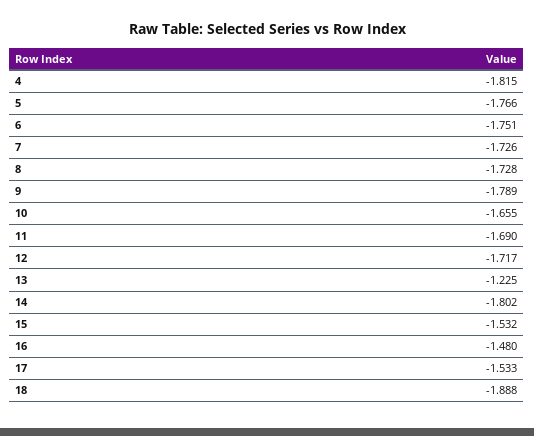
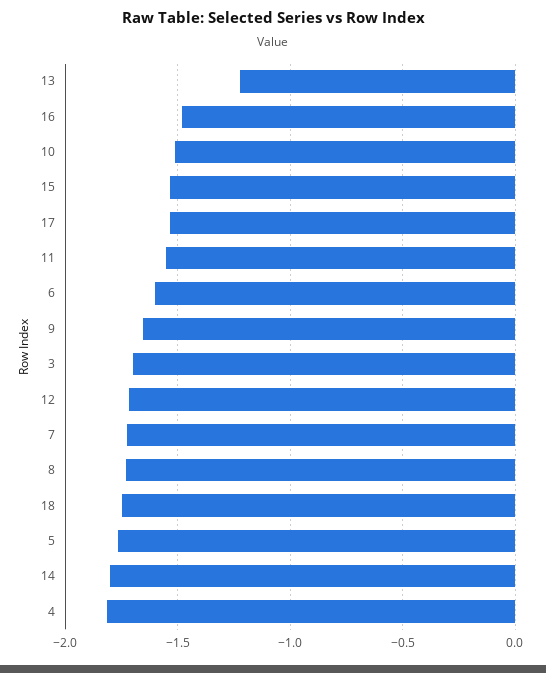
  {
    "4": -1.815,
    "5": -1.766,
-   "6": -1.751,
+   "6": -1.6,
    "7": -1.726,
    "8": -1.728,
-   "9": -1.789,
+   "9": -1.65,
-   "10": -1.655,
+   "10": -1.5,
-   "11": -1.69,
+   "11": -1.55,
    "12": -1.717,
    "13": -1.225,
    "14": -1.802,
    "15": -1.532,
    "16": -1.48,
    "17": -1.533,
-   "18": -1.888
+   "18": -1.75,
+   "3": -1.7
  }

